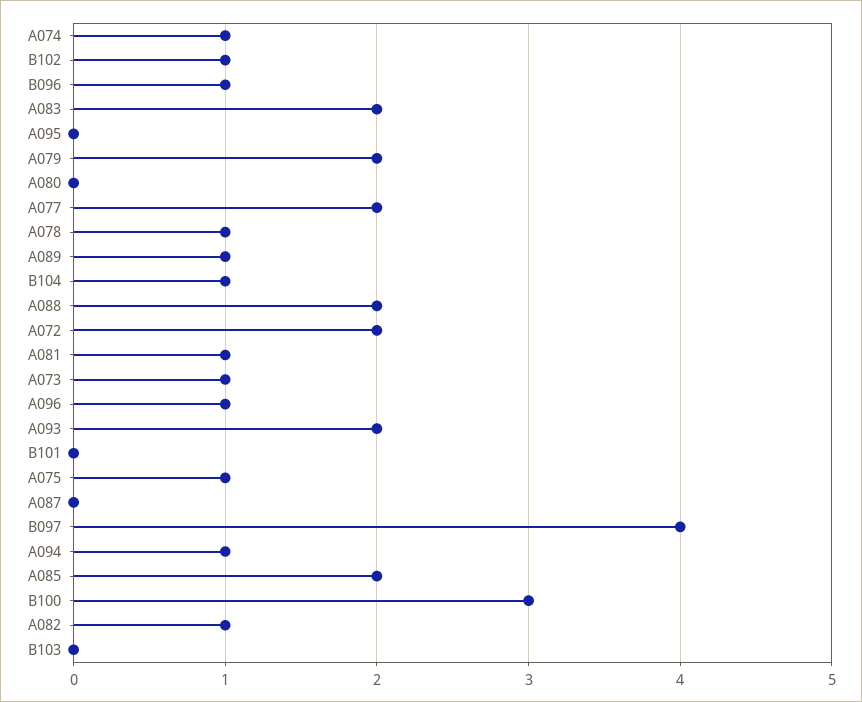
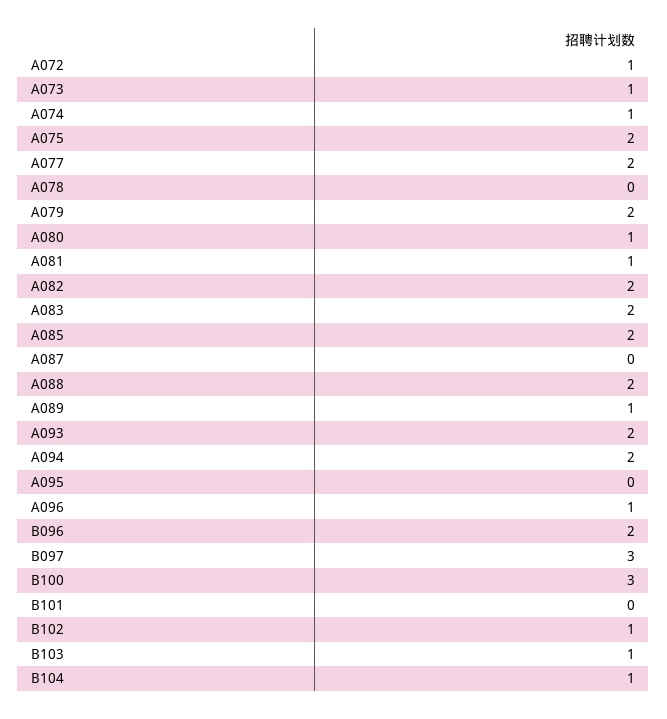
  {
    "A074": 1,
    "B102": 1,
-   "B096": 1,
+   "B096": 2,
    "A083": 2,
    "A095": 0,
    "A079": 2,
-   "A080": 0,
+   "A080": 1,
    "A077": 2,
-   "A078": 1,
+   "A078": 0,
    "A089": 1,
    "B104": 1,
    "A088": 2,
-   "A072": 2,
+   "A072": 1,
    "A081": 1,
    "A073": 1,
    "A096": 1,
    "A093": 2,
    "B101": 0,
-   "A075": 1,
+   "A075": 2,
    "A087": 0,
-   "B097": 4,
+   "B097": 3,
-   "A094": 1,
+   "A094": 2,
    "A085": 2,
    "B100": 3,
-   "A082": 1,
+   "A082": 2,
-   "B103": 0
+   "B103": 1
  }

